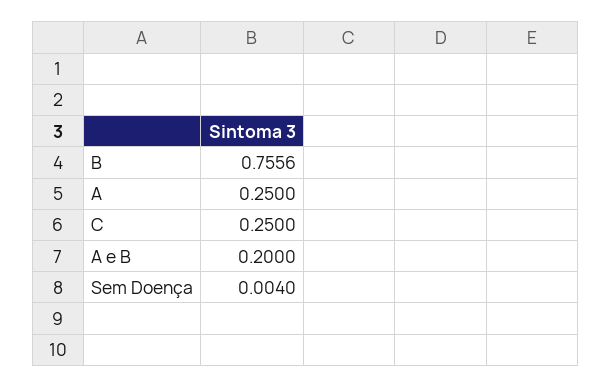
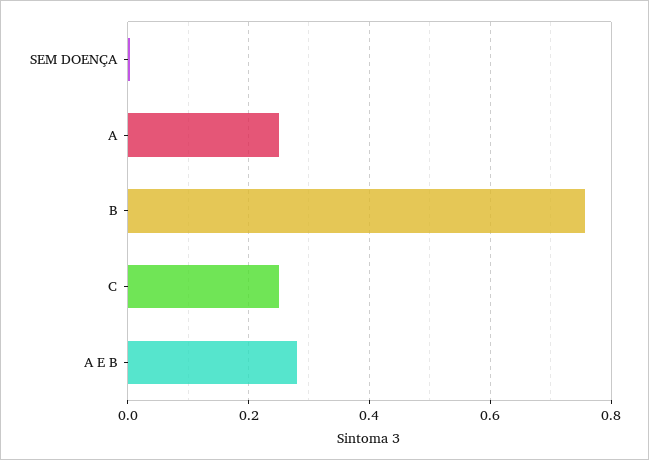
  {
    "B": 0.7556,
    "A": 0.25,
    "C": 0.25,
-   "A e B": 0.2,
+   "A e B": 0.28,
    "Sem Doença": 0.004
  }

